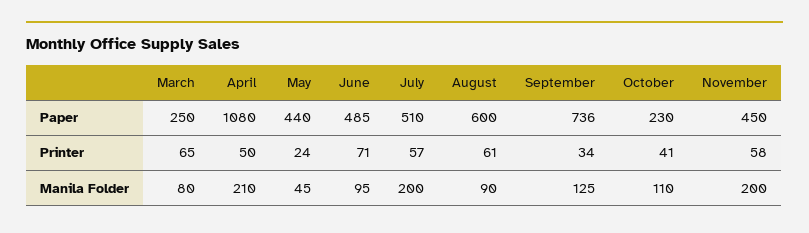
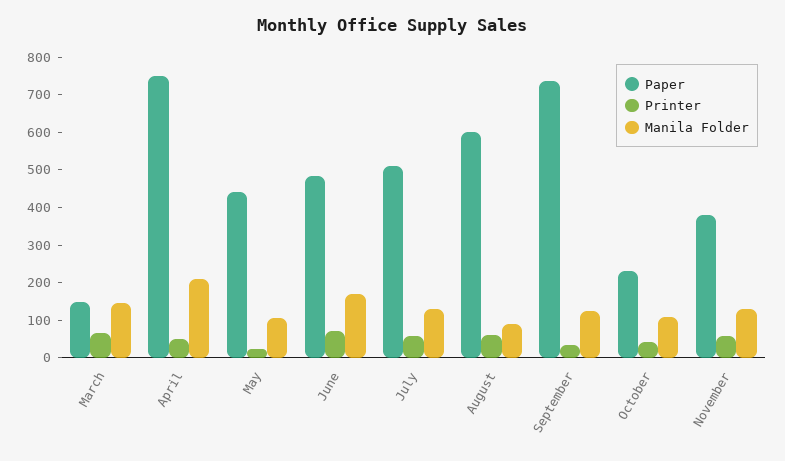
  {
    "Paper": {
-     "March": 250,
+     "March": 150,
-     "April": 1080,
+     "April": 750,
      "May": 440,
      "June": 485,
      "July": 510,
      "August": 600,
      "September": 736,
      "October": 230,
-     "November": 450
+     "November": 375
    },
    "Printer": {
      "March": 65,
      "April": 50,
      "May": 24,
      "June": 71,
      "July": 57,
      "August": 61,
      "September": 34,
      "October": 41,
      "November": 58
    },
    "Manila Folder": {
-     "March": 80,
+     "March": 150,
      "April": 210,
-     "May": 45,
+     "May": 100,
-     "June": 95,
+     "June": 175,
-     "July": 200,
+     "July": 125,
      "August": 90,
      "September": 125,
      "October": 110,
-     "November": 200
+     "November": 125
    }
  }

